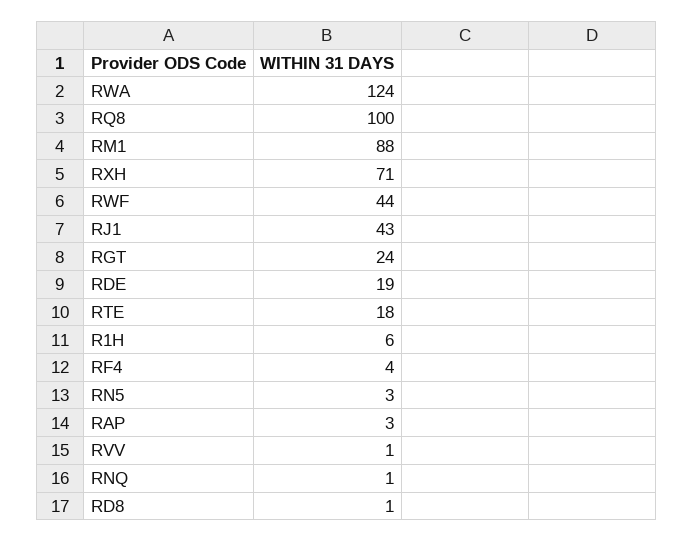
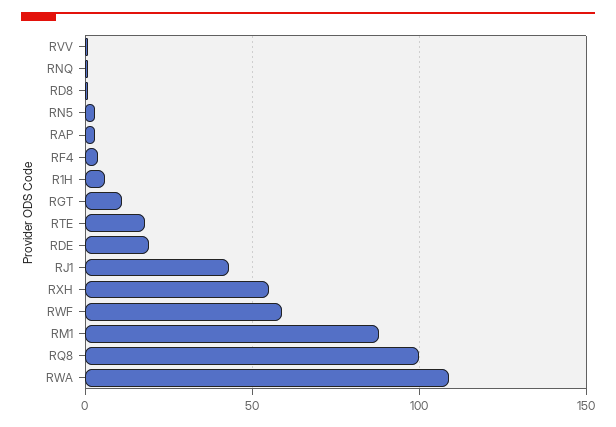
  {
-   "RWA": 124,
+   "RWA": 110,
    "RQ8": 100,
    "RM1": 88,
-   "RXH": 71,
+   "RXH": 55,
-   "RWF": 44,
+   "RWF": 60,
    "RJ1": 43,
-   "RGT": 24,
+   "RGT": 10,
    "RDE": 19,
    "RTE": 18,
    "R1H": 6,
    "RF4": 4,
    "RN5": 3,
    "RAP": 3,
    "RVV": 1,
    "RNQ": 1,
    "RD8": 1
  }

